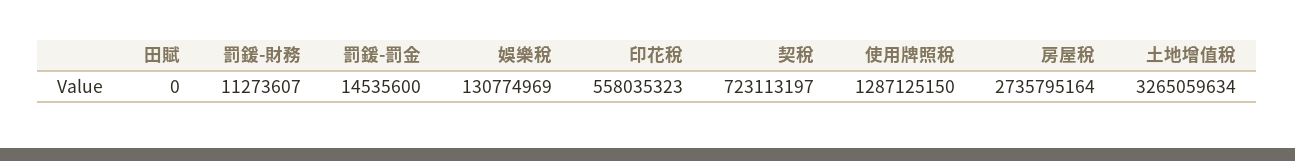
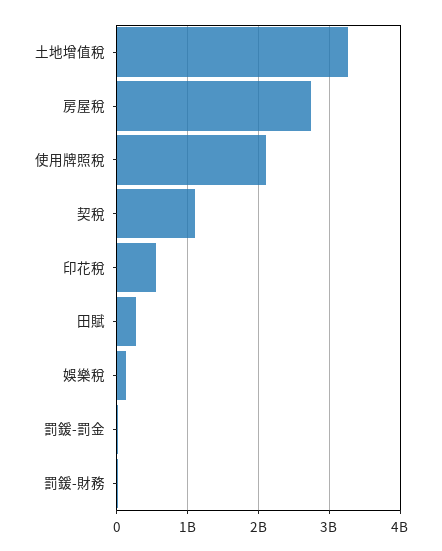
  {
-   "田賦": 0,
+   "田賦": 300000000,
    "罰鍰-財務": 11273607,
    "罰鍰-罰金": 14535600,
    "娛樂稅": 130774969,
    "印花稅": 558035323,
-   "契稅": 723113197,
+   "契稅": 1100000000,
-   "使用牌照稅": 1287125150,
+   "使用牌照稅": 2100000000,
    "房屋稅": 2735795164,
    "土地增值稅": 3265059634
  }

